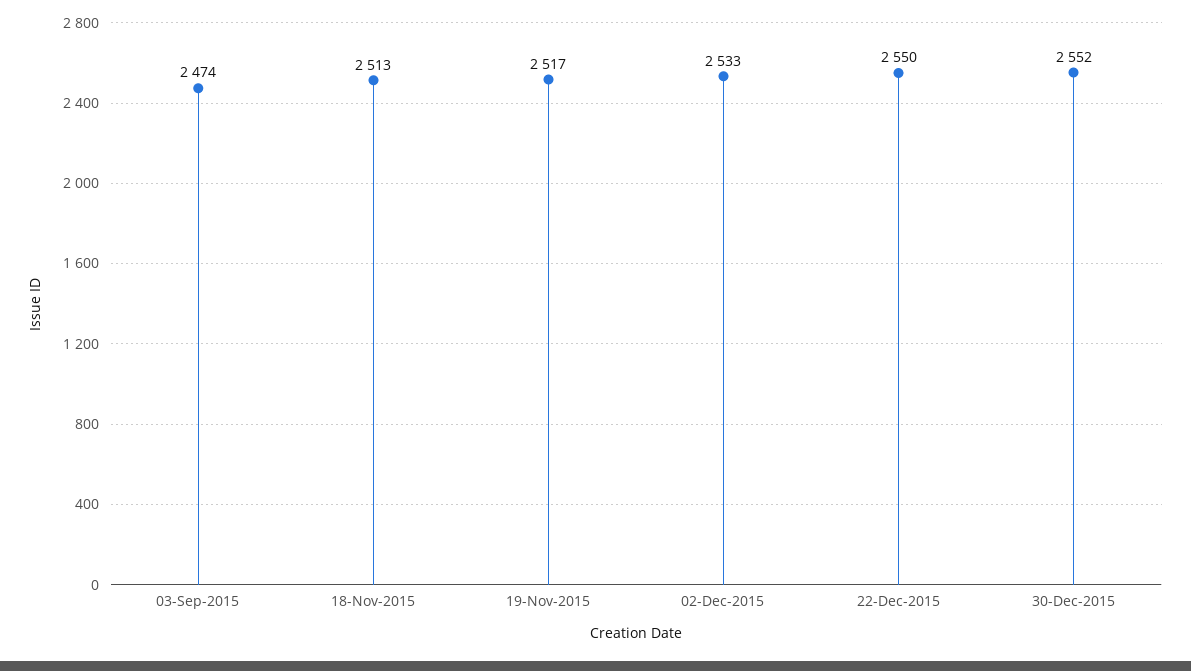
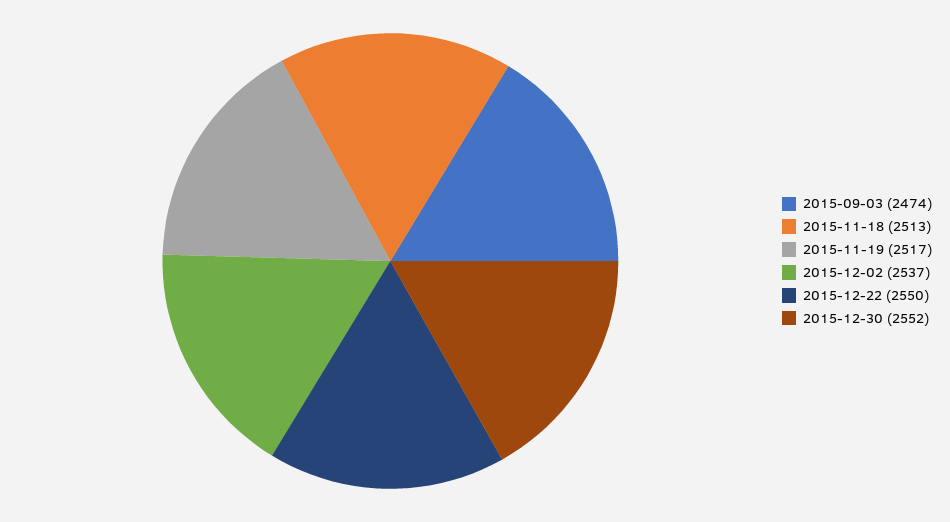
  {
    "03-Sep-2015": 2474,
    "18-Nov-2015": 2513,
    "19-Nov-2015": 2517,
-   "02-Dec-2015": 2533,
+   "02-Dec-2015": 2537,
    "22-Dec-2015": 2550,
    "30-Dec-2015": 2552
  }

